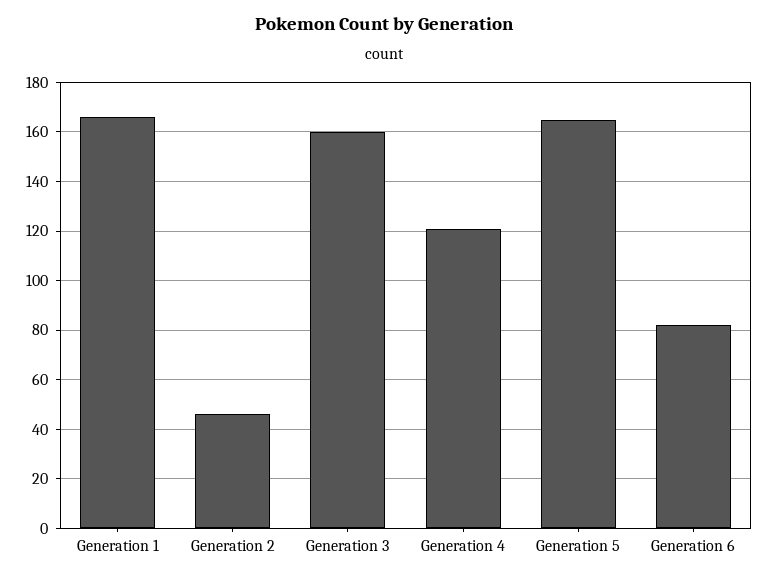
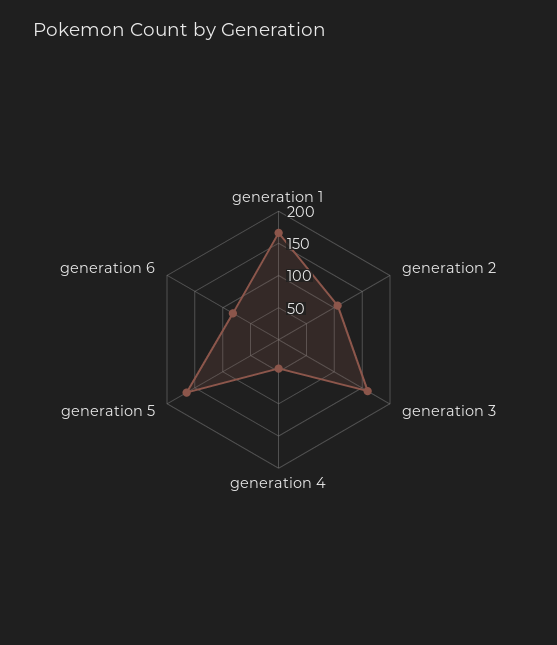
  {
    "Generation 1": 165,
-   "Generation 2": 45,
+   "Generation 2": 100,
    "Generation 3": 160,
-   "Generation 4": 120,
+   "Generation 4": 50,
    "Generation 5": 165,
    "Generation 6": 80
  }

